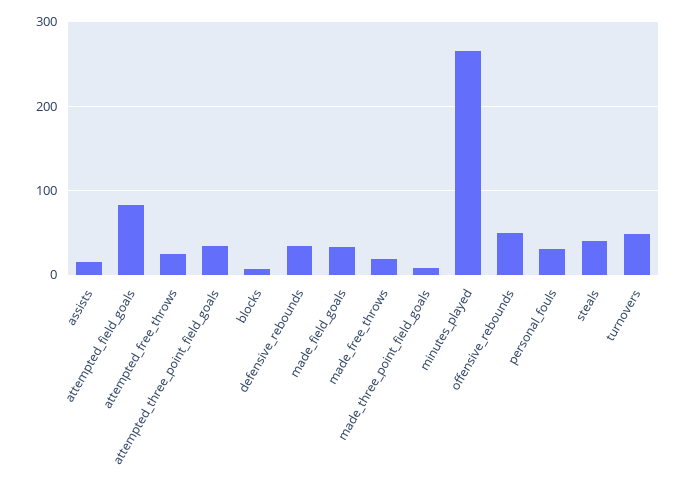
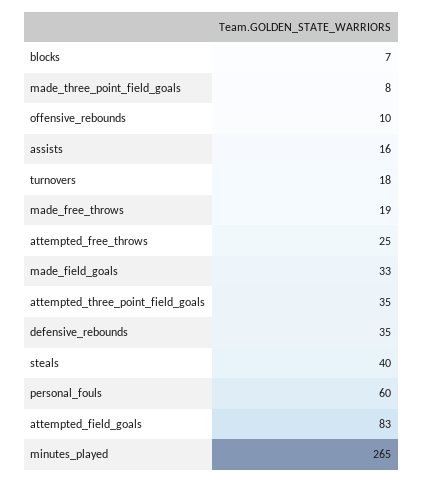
  {
    "assists": 16,
    "attempted_field_goals": 83,
    "attempted_free_throws": 25,
    "attempted_three_point_field_goals": 35,
    "blocks": 7,
    "defensive_rebounds": 35,
    "made_field_goals": 33,
    "made_free_throws": 19,
    "made_three_point_field_goals": 8,
    "minutes_played": 265,
-   "offensive_rebounds": 50,
+   "offensive_rebounds": 10,
-   "personal_fouls": 30,
+   "personal_fouls": 60,
    "steals": 40,
-   "turnovers": 50
+   "turnovers": 18
  }

